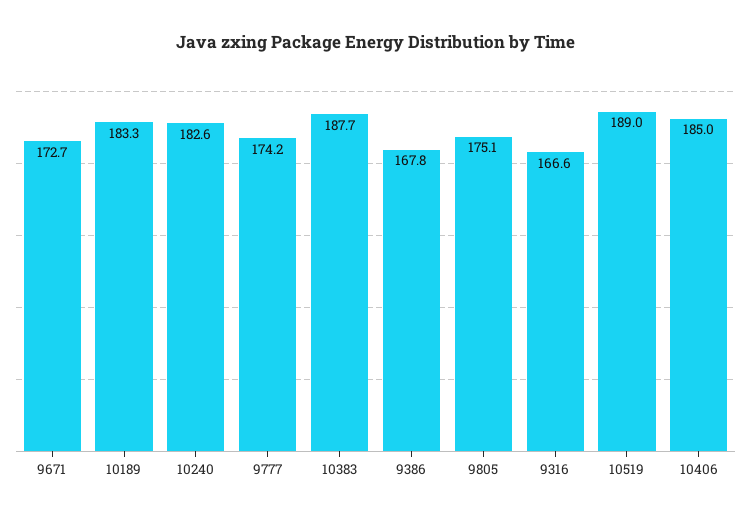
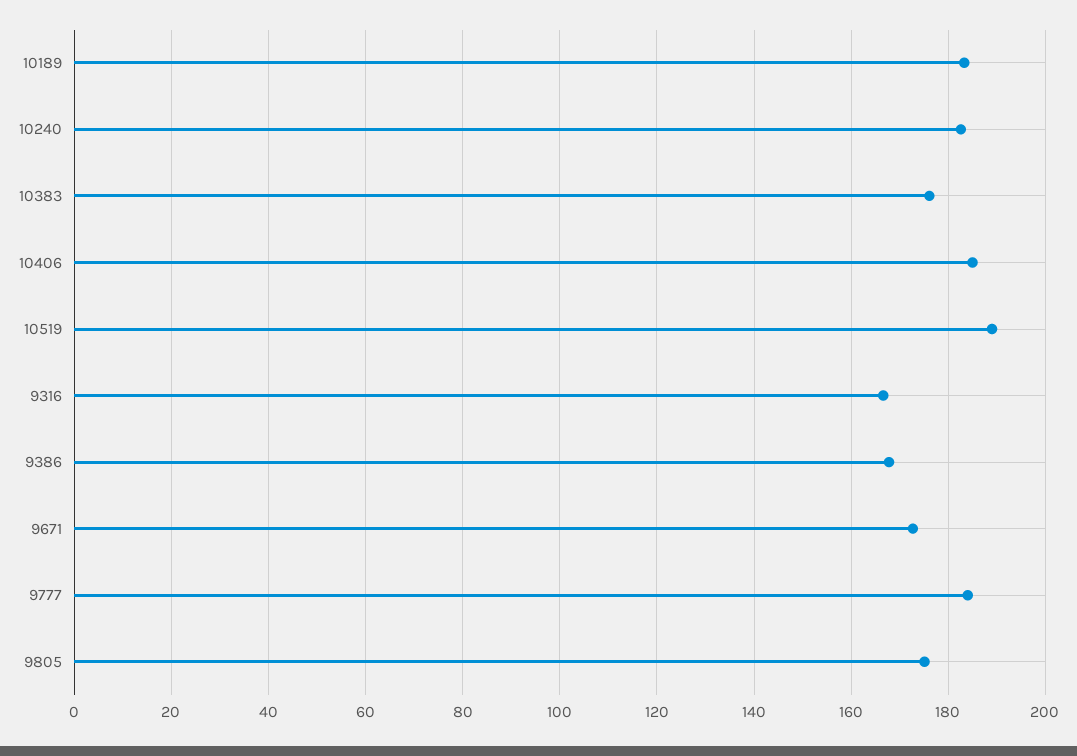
  {
    "9671": 172.7,
    "10189": 183.3,
    "10240": 182.6,
-   "9777": 174.2,
+   "9777": 184,
-   "10383": 187.7,
+   "10383": 176,
    "9386": 167.8,
    "9805": 175.1,
    "9316": 166.6,
    "10519": 189,
    "10406": 185
  }

